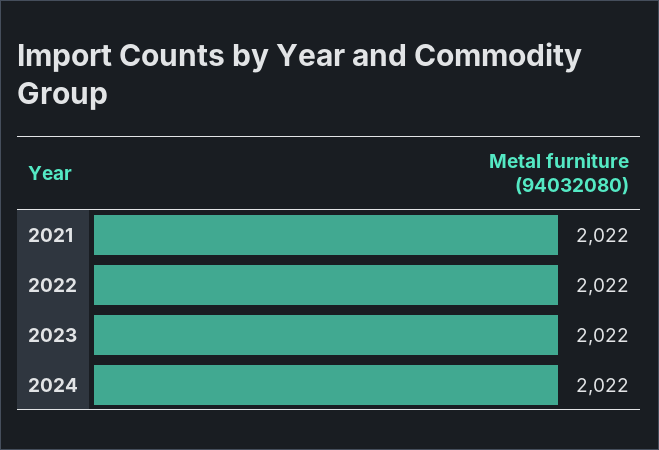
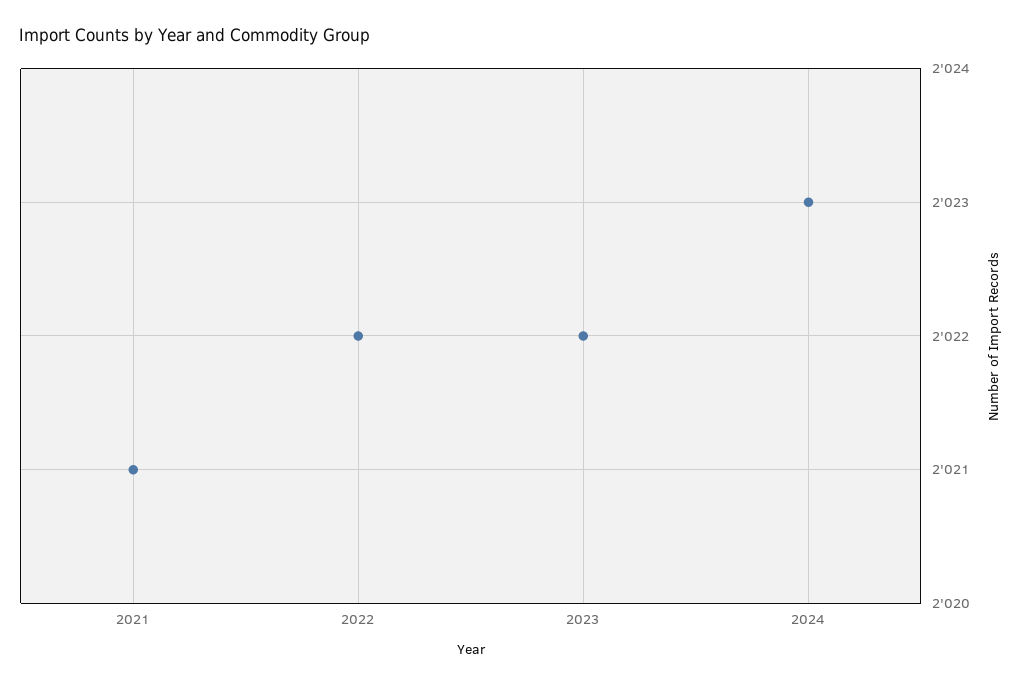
  {
-   "2021": 2022,
+   "2021": 2021,
    "2022": 2022,
    "2023": 2022,
-   "2024": 2022
+   "2024": 2023
  }

